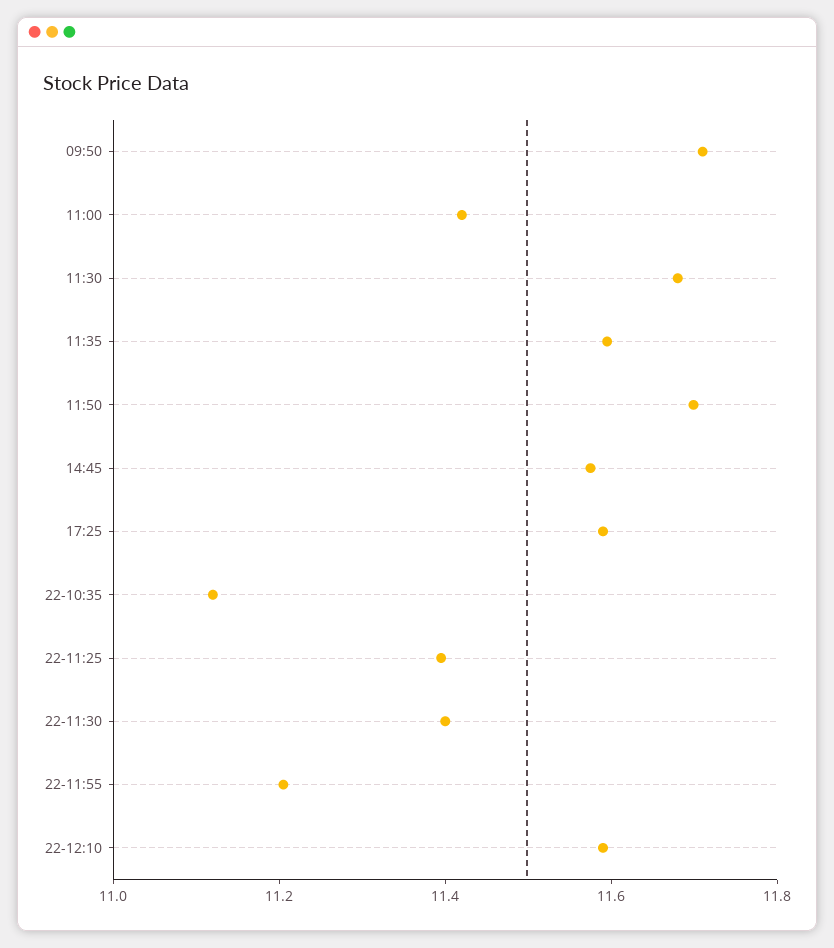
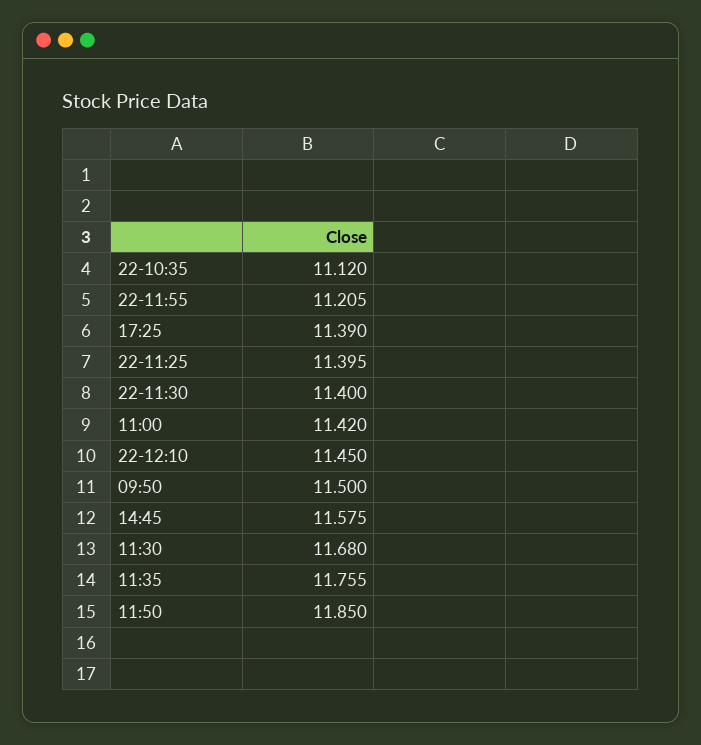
  {
-   "09:50": 11.7,
+   "09:50": 11.5,
    "11:00": 11.42,
    "11:30": 11.68,
-   "11:35": 11.6,
+   "11:35": 11.755,
-   "11:50": 11.7,
+   "11:50": 11.85,
    "14:45": 11.575,
-   "17:25": 11.6,
+   "17:25": 11.39,
    "22-10:35": 11.12,
    "22-11:25": 11.395,
    "22-11:30": 11.4,
    "22-11:55": 11.205,
-   "22-12:10": 11.6
+   "22-12:10": 11.45
  }

